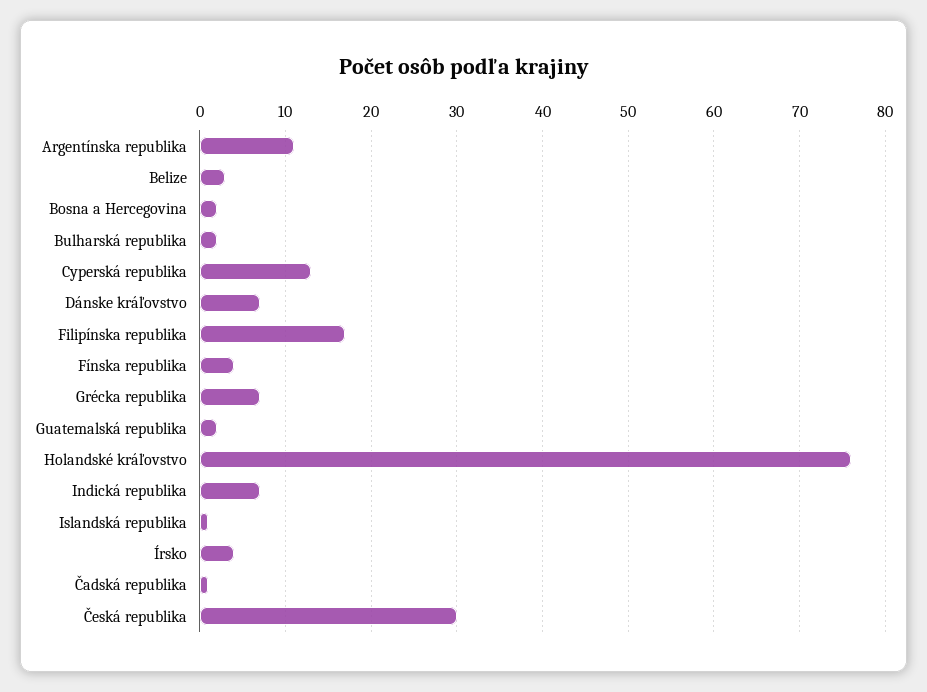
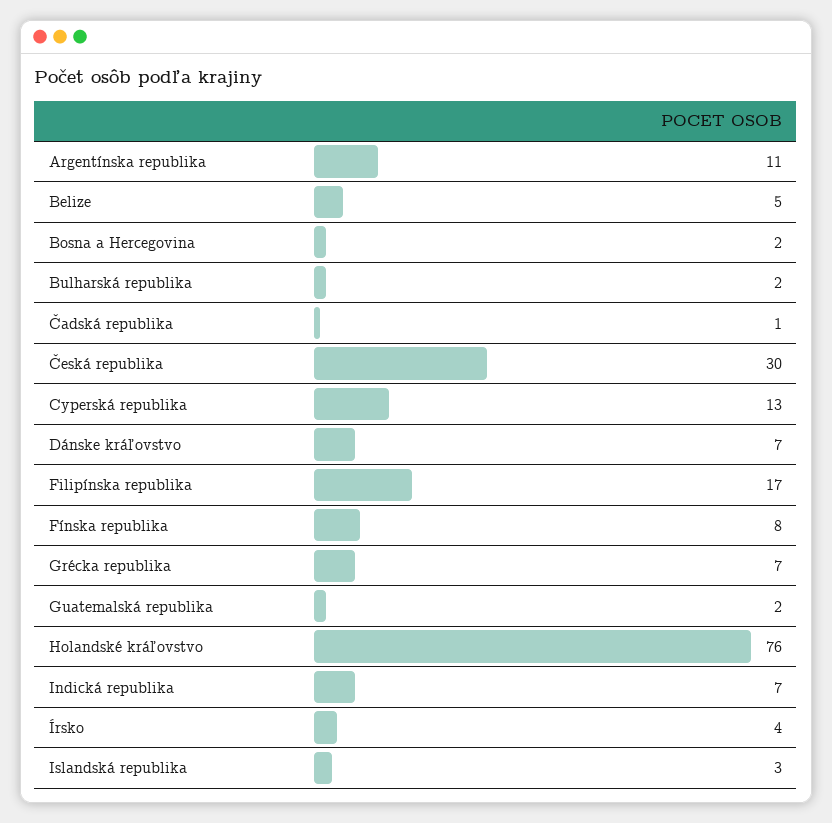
  {
    "Argentínska republika": 11,
-   "Belize": 3,
+   "Belize": 5,
    "Bosna a Hercegovina": 2,
    "Bulharská republika": 2,
    "Cyperská republika": 13,
    "Dánske kráľovstvo": 7,
    "Filipínska republika": 17,
-   "Fínska republika": 4,
+   "Fínska republika": 8,
    "Grécka republika": 7,
    "Guatemalská republika": 2,
    "Holandské kráľovstvo": 76,
    "Indická republika": 7,
-   "Islandská republika": 1,
+   "Islandská republika": 3,
    "Írsko": 4,
    "Čadská republika": 1,
    "Česká republika": 30
  }

